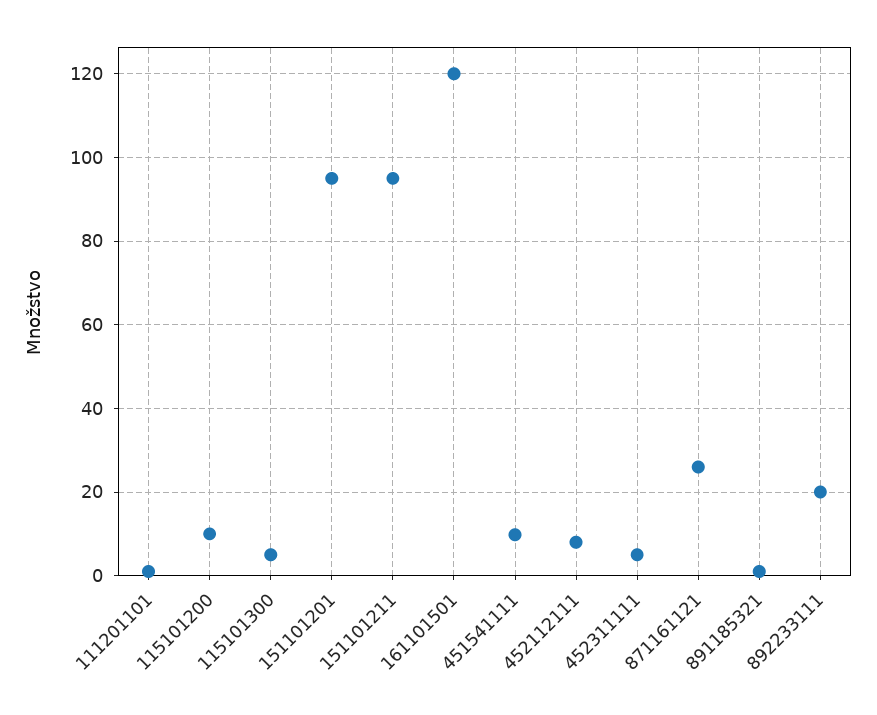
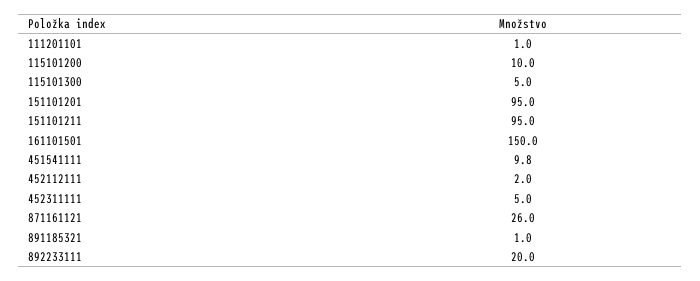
  {
    "111201101": 1,
    "115101200": 10,
    "115101300": 5,
    "151101201": 95,
    "151101211": 95,
-   "161101501": 120,
+   "161101501": 150,
    "451541111": 9.8,
-   "452112111": 8,
+   "452112111": 2,
    "452311111": 5,
    "871161121": 26,
    "891185321": 1,
    "892233111": 20
  }

